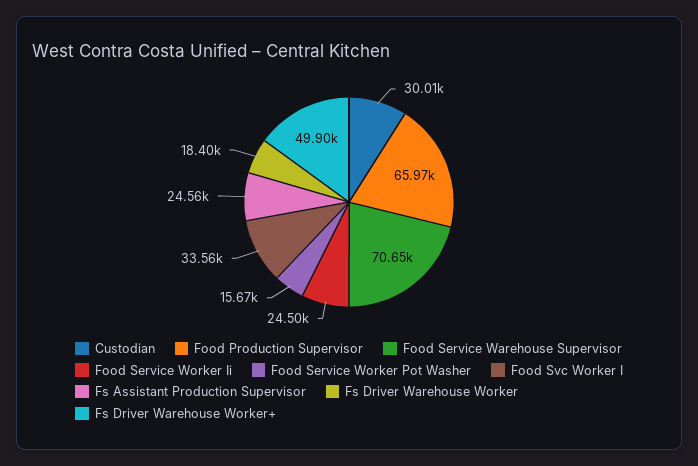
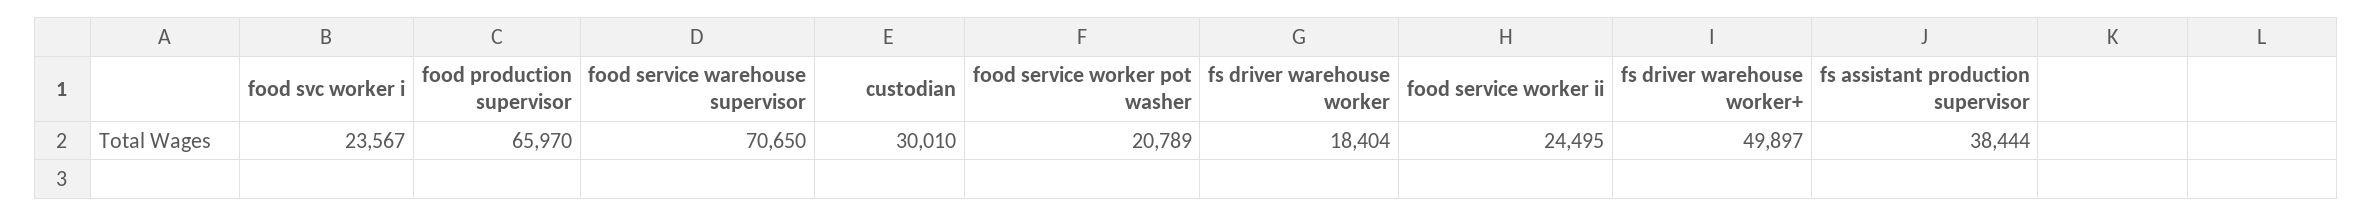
  {
    "Custodian": 30010,
    "Food Production Supervisor": 65970,
    "Food Service Warehouse Supervisor": 70650,
    "Food Service Worker Ii": 24495,
-   "Food Service Worker Pot Washer": 15670,
+   "Food Service Worker Pot Washer": 20789,
-   "Food Svc Worker I": 33560,
+   "Food Svc Worker I": 23567,
-   "Fs Assistant Production Supervisor": 24560,
+   "Fs Assistant Production Supervisor": 38444,
    "Fs Driver Warehouse Worker": 18404,
    "Fs Driver Warehouse Worker+": 49897
  }

